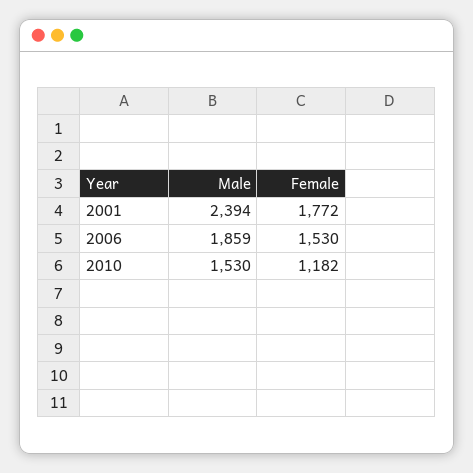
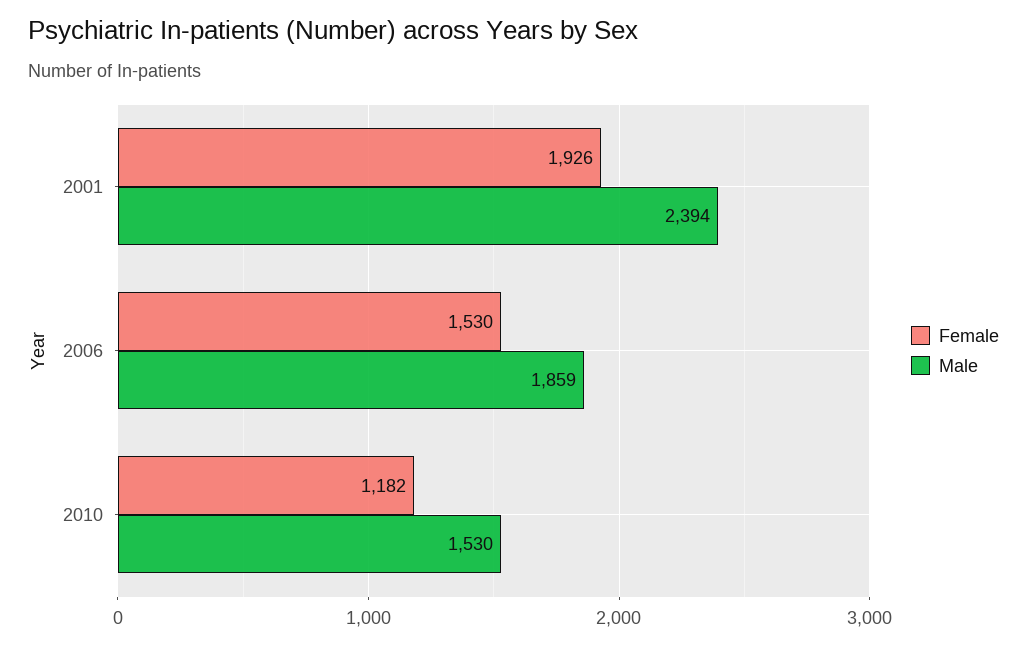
  {
    "Male": {
      "2001": 2394,
      "2006": 1859,
      "2010": 1530
    },
    "Female": {
-     "2001": 1772,
+     "2001": 1926,
      "2006": 1530,
      "2010": 1182
    }
  }

